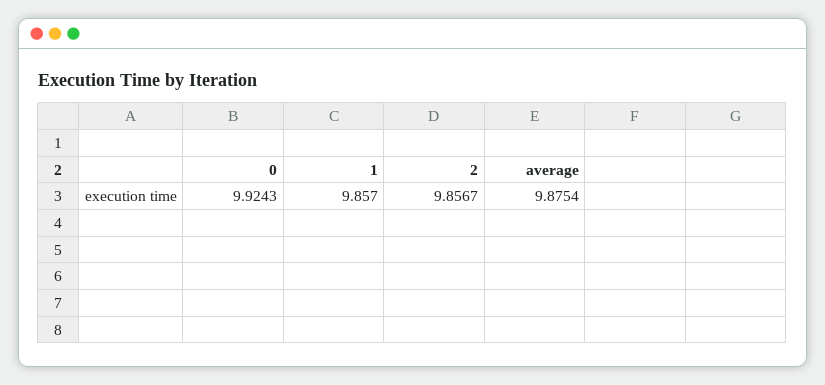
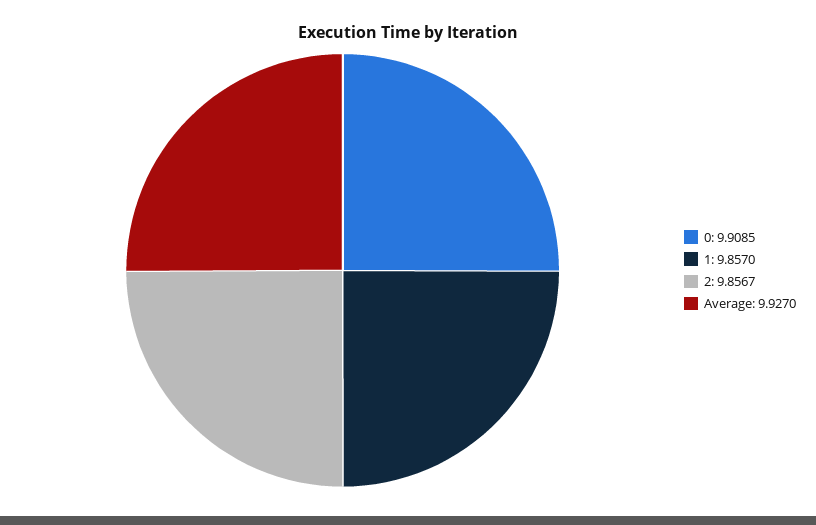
  {
-   "0": 9.9243,
+   "0": 9.9085,
    "1": 9.857,
    "2": 9.8567,
-   "average": 9.8754
+   "average": 9.927
  }

